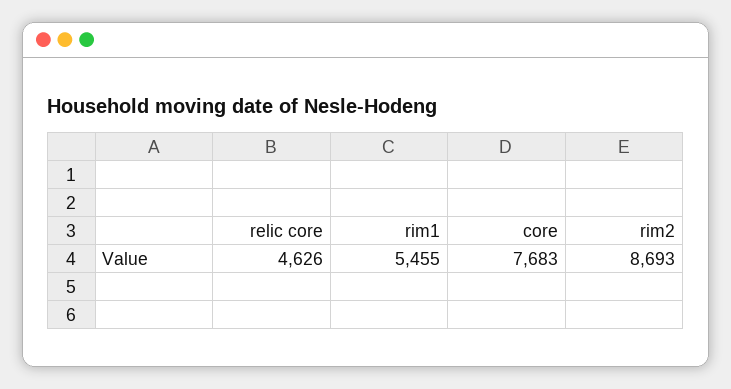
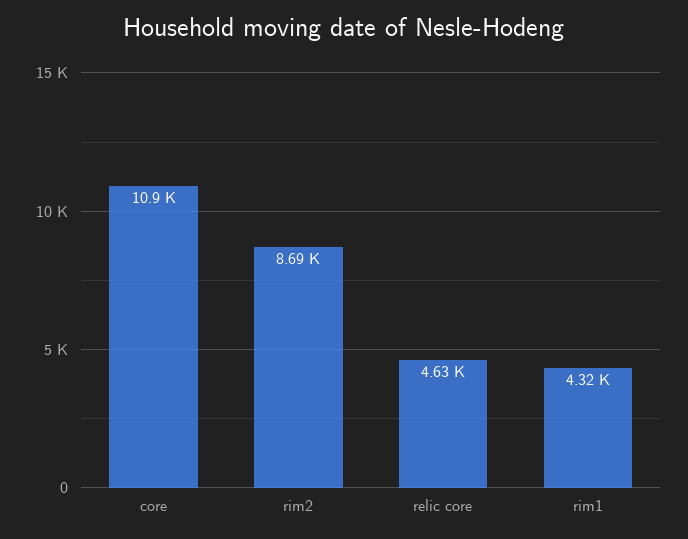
  {
    "relic core": 4626,
-   "rim1": 5455,
+   "rim1": 4320,
-   "core": 7683,
+   "core": 10900,
    "rim2": 8693
  }

